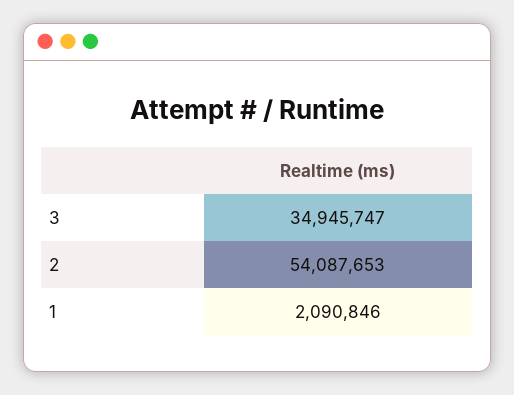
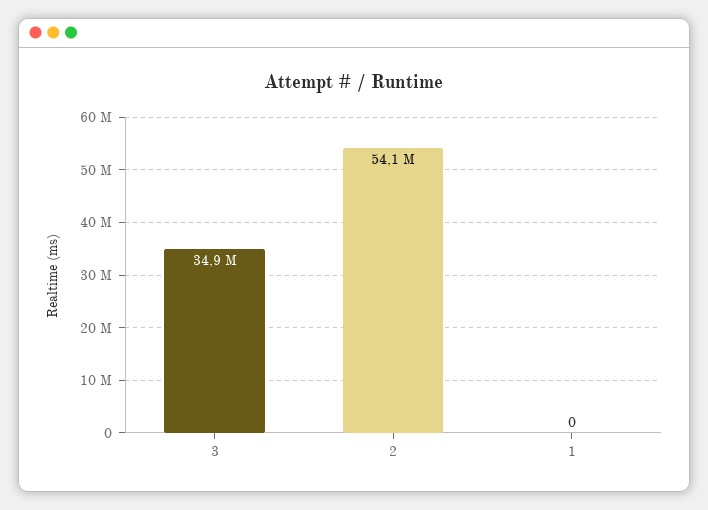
  {
    "3": 34945747,
    "2": 54087653,
-   "1": 2090846
+   "1": 0
  }

